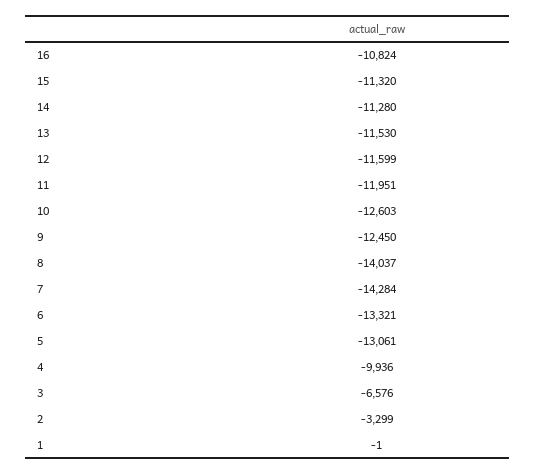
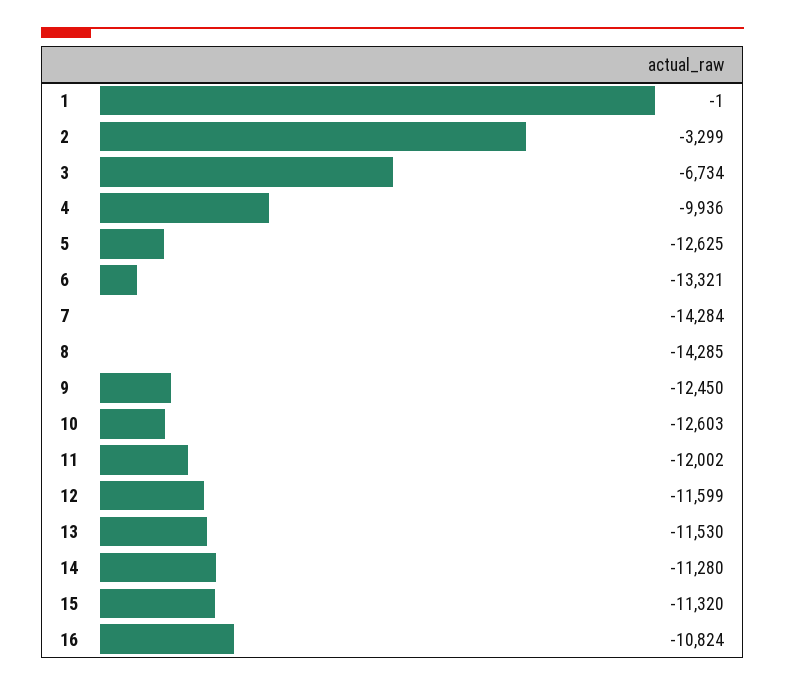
  {
    "16": -10824,
    "15": -11320,
    "14": -11280,
    "13": -11530,
    "12": -11599,
-   "11": -11951,
+   "11": -12002,
    "10": -12603,
    "9": -12450,
-   "8": -14037,
+   "8": -14285,
    "7": -14284,
    "6": -13321,
-   "5": -13061,
+   "5": -12625,
    "4": -9936,
-   "3": -6576,
+   "3": -6734,
    "2": -3299,
    "1": -1
  }

